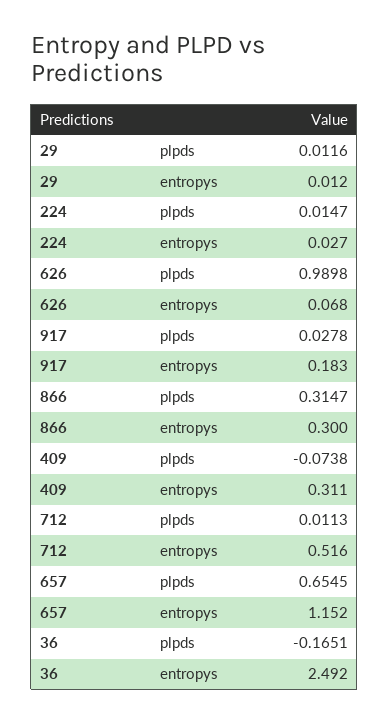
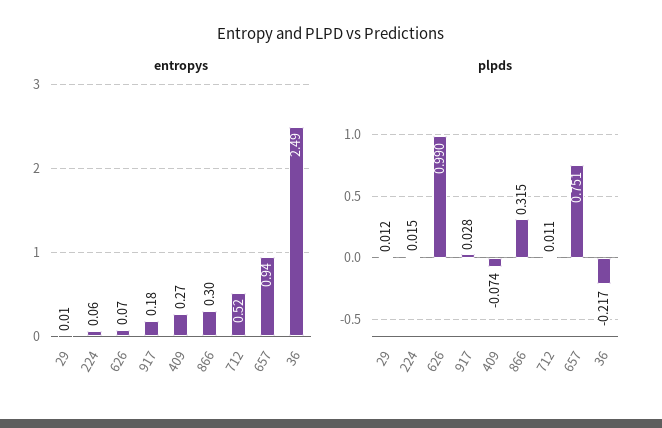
  {
    "plpds": {
      "29": 0.0116,
      "224": 0.0147,
      "626": 0.9898,
      "917": 0.0278,
      "866": 0.3147,
      "409": -0.0738,
      "712": 0.0113,
-     "657": 0.6545,
+     "657": 0.751,
-     "36": -0.1651
+     "36": -0.217
    },
    "entropys": {
      "29": 0.012,
-     "224": 0.027,
+     "224": 0.06,
      "626": 0.068,
      "917": 0.183,
      "866": 0.3,
-     "409": 0.311,
+     "409": 0.27,
      "712": 0.516,
-     "657": 1.152,
+     "657": 0.94,
      "36": 2.492
    }
  }

